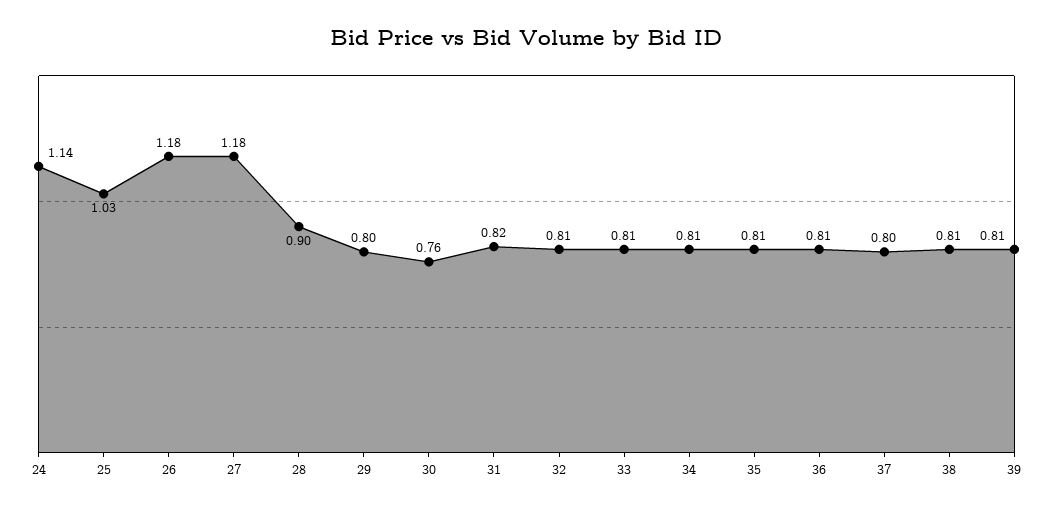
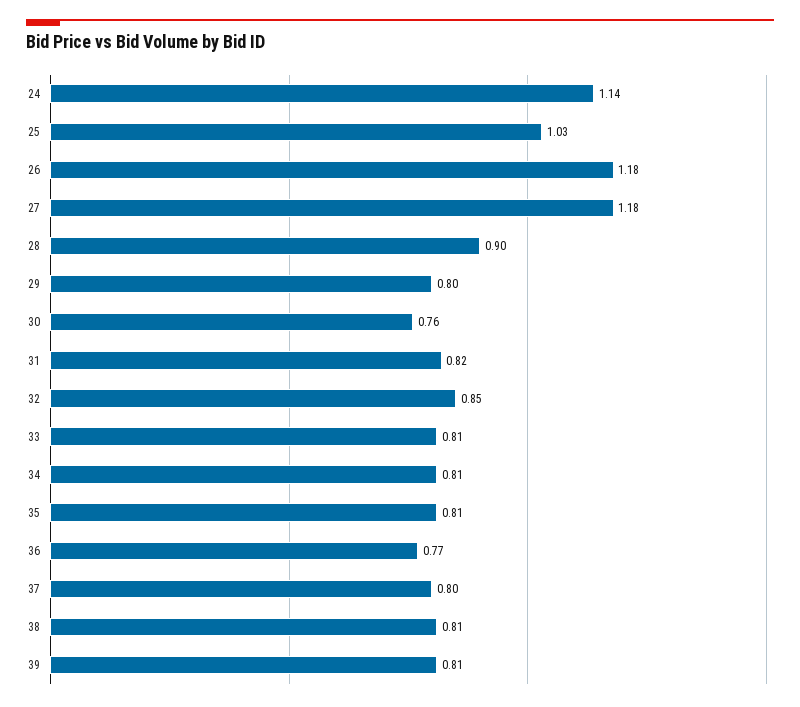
  {
    "24": 1.14,
    "25": 1.03,
    "26": 1.18,
    "27": 1.18,
    "28": 0.9,
    "29": 0.8,
    "30": 0.76,
    "31": 0.82,
-   "32": 0.81,
+   "32": 0.85,
    "33": 0.81,
    "34": 0.81,
    "35": 0.81,
-   "36": 0.81,
+   "36": 0.77,
    "37": 0.8,
    "38": 0.81,
    "39": 0.81
  }

